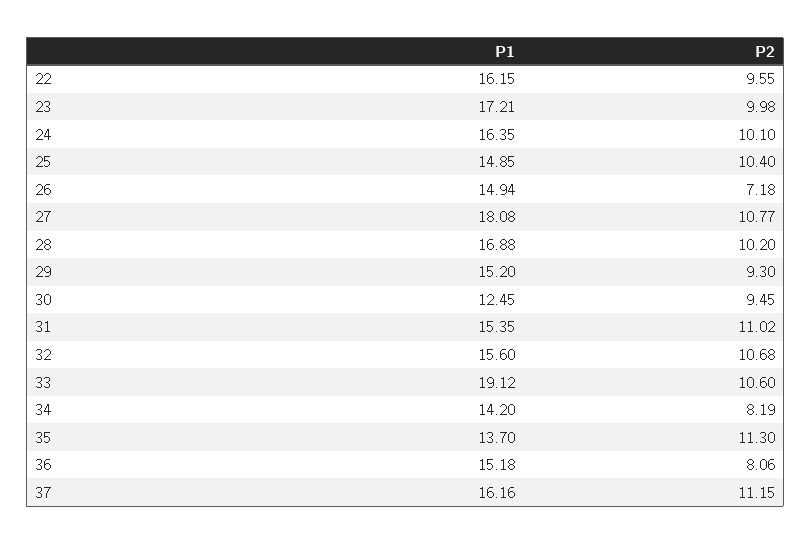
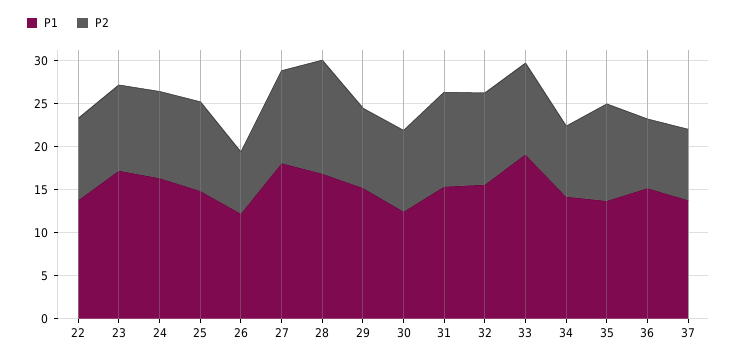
  {
    "P1": {
-     "22": 16.15,
+     "22": 14,
      "23": 17.21,
      "24": 16.35,
      "25": 14.85,
-     "26": 14.94,
+     "26": 12,
      "27": 18.08,
      "28": 16.88,
      "29": 15.2,
      "30": 12.45,
      "31": 15.35,
      "32": 15.6,
      "33": 19.12,
      "34": 14.2,
      "35": 13.7,
      "36": 15.18,
-     "37": 16.16
+     "37": 14
    },
    "P2": {
      "22": 9.55,
      "23": 9.98,
      "24": 10.1,
      "25": 10.4,
      "26": 7.18,
      "27": 10.77,
-     "28": 10.2,
+     "28": 13,
      "29": 9.3,
      "30": 9.45,
      "31": 11.02,
      "32": 10.68,
      "33": 10.6,
      "34": 8.19,
      "35": 11.3,
      "36": 8.06,
-     "37": 11.15
+     "37": 8
    }
  }

